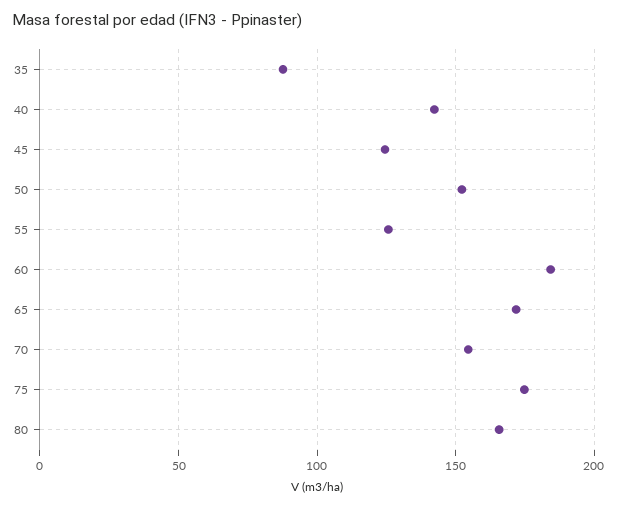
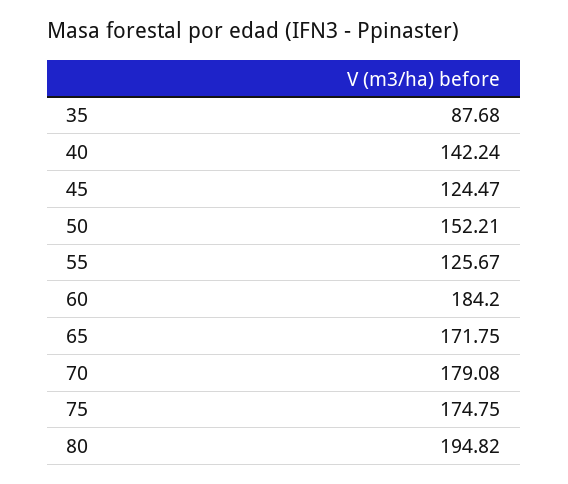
  {
    "35": 87.68,
    "40": 142.24,
    "45": 124.47,
    "50": 152.21,
    "55": 125.67,
    "60": 184.2,
    "65": 171.75,
-   "70": 155,
+   "70": 179.08,
    "75": 174.75,
-   "80": 165
+   "80": 194.82
  }

